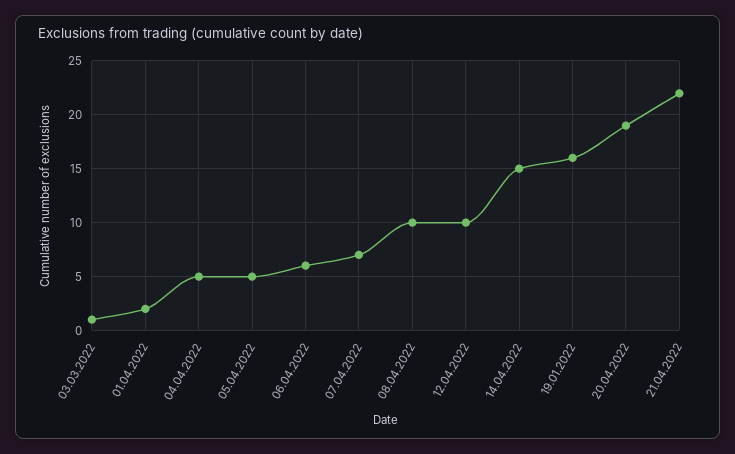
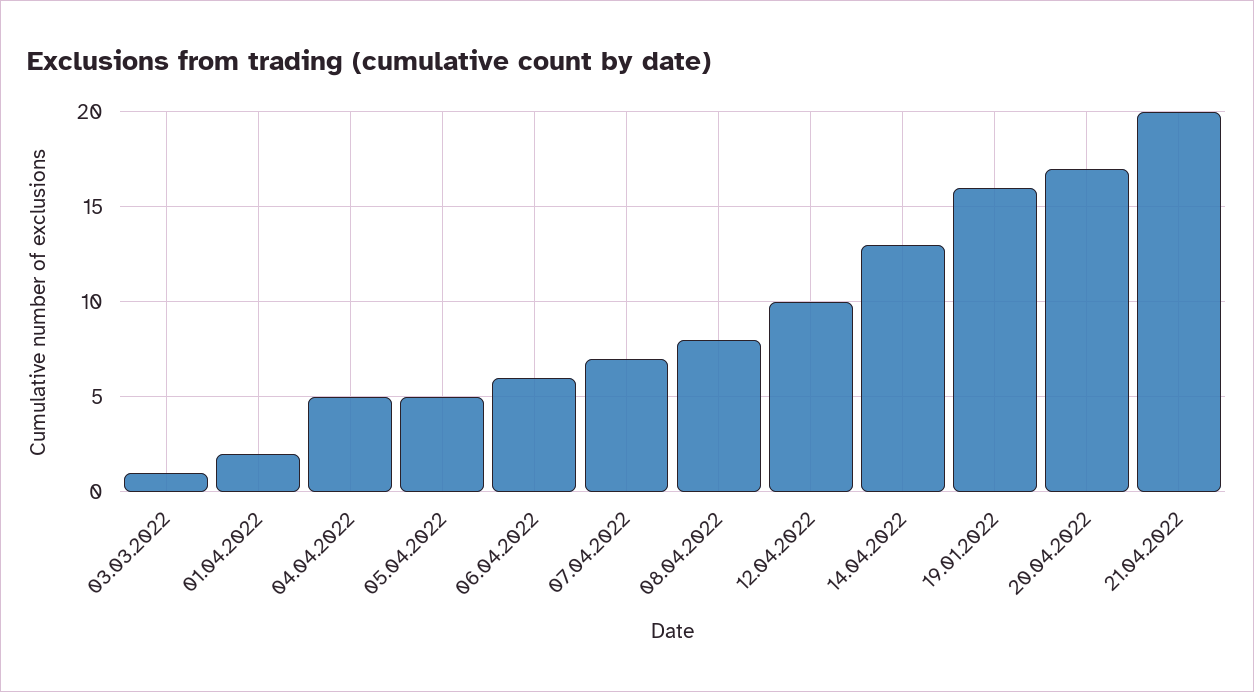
  {
    "03.03.2022": 1,
    "01.04.2022": 2,
    "04.04.2022": 5,
    "05.04.2022": 5,
    "06.04.2022": 6,
    "07.04.2022": 7,
-   "08.04.2022": 10,
+   "08.04.2022": 8,
    "12.04.2022": 10,
-   "14.04.2022": 15,
+   "14.04.2022": 13,
    "19.01.2022": 16,
-   "20.04.2022": 19,
+   "20.04.2022": 17,
-   "21.04.2022": 22
+   "21.04.2022": 20
  }

